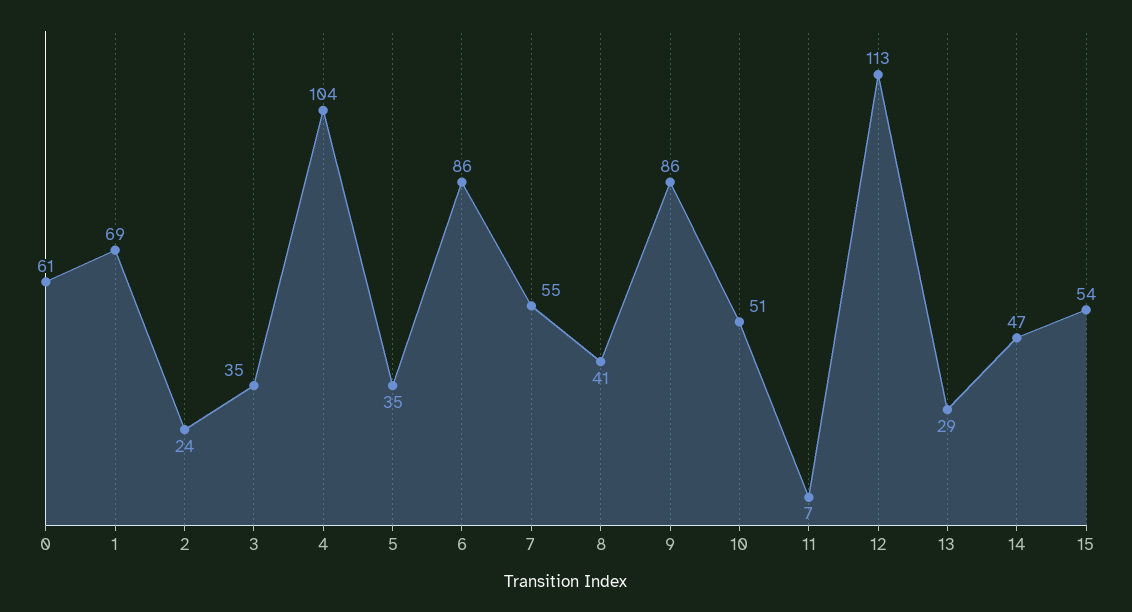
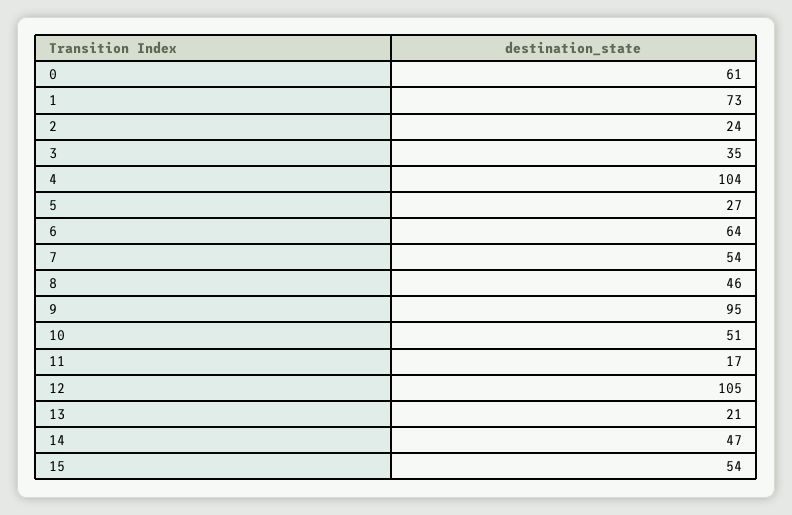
  {
    "0": 61,
-   "1": 69,
+   "1": 73,
    "2": 24,
    "3": 35,
    "4": 104,
-   "5": 35,
+   "5": 27,
-   "6": 86,
+   "6": 64,
-   "7": 55,
+   "7": 54,
-   "8": 41,
+   "8": 46,
-   "9": 86,
+   "9": 95,
    "10": 51,
-   "11": 7,
+   "11": 17,
-   "12": 113,
+   "12": 105,
-   "13": 29,
+   "13": 21,
    "14": 47,
    "15": 54
  }

